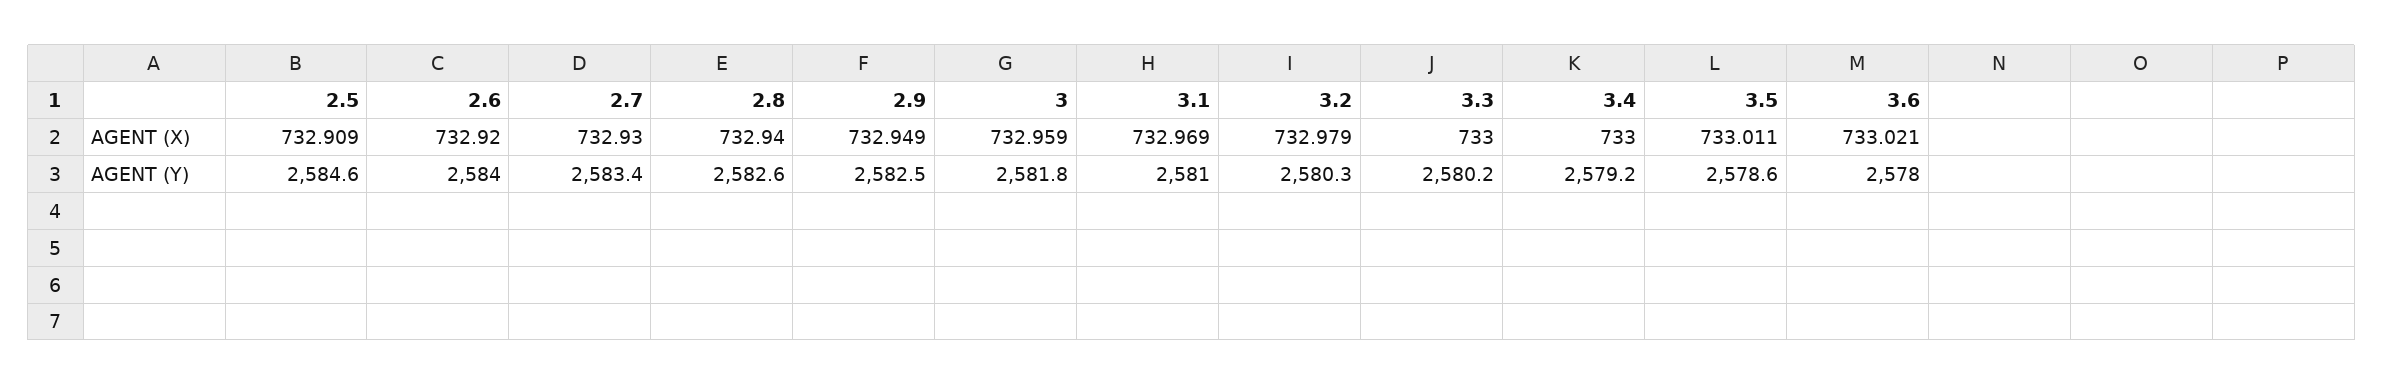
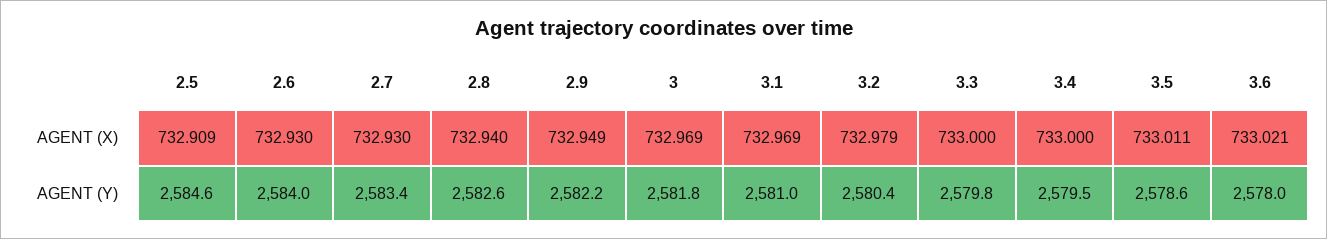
  {
    "2.5": {
      "AGENT (X)": 732.909,
      "AGENT (Y)": 2584.6
    },
    "2.6": {
-     "AGENT (X)": 732.92,
+     "AGENT (X)": 732.93,
      "AGENT (Y)": 2584
    },
    "2.7": {
      "AGENT (X)": 732.93,
      "AGENT (Y)": 2583.4
    },
    "2.8": {
      "AGENT (X)": 732.94,
      "AGENT (Y)": 2582.6
    },
    "2.9": {
      "AGENT (X)": 732.949,
-     "AGENT (Y)": 2582.5
+     "AGENT (Y)": 2582.2
    },
    "3": {
-     "AGENT (X)": 732.959,
+     "AGENT (X)": 732.969,
      "AGENT (Y)": 2581.8
    },
    "3.1": {
      "AGENT (X)": 732.969,
      "AGENT (Y)": 2581
    },
    "3.2": {
      "AGENT (X)": 732.979,
-     "AGENT (Y)": 2580.3
+     "AGENT (Y)": 2580.4
    },
    "3.3": {
      "AGENT (X)": 733,
-     "AGENT (Y)": 2580.2
+     "AGENT (Y)": 2579.8
    },
    "3.4": {
      "AGENT (X)": 733,
-     "AGENT (Y)": 2579.2
+     "AGENT (Y)": 2579.5
    },
    "3.5": {
      "AGENT (X)": 733.011,
      "AGENT (Y)": 2578.6
    },
    "3.6": {
      "AGENT (X)": 733.021,
      "AGENT (Y)": 2578
    }
  }

